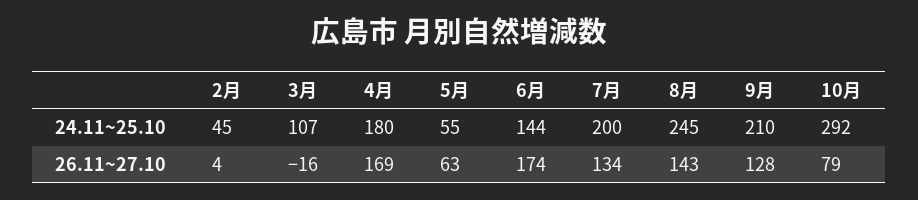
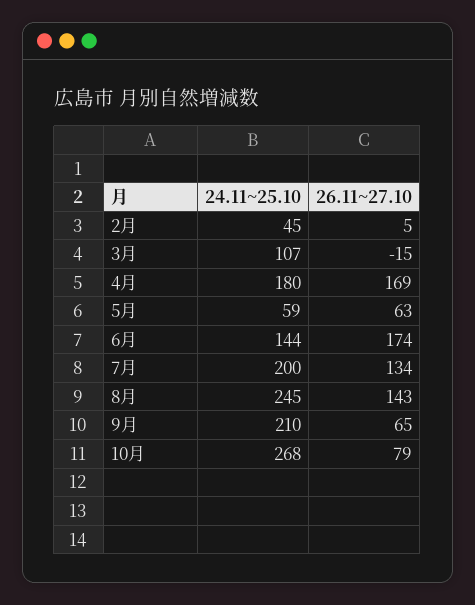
  {
    "2月": {
      "24.11~25.10": 45,
-     "26.11~27.10": 4
+     "26.11~27.10": 5
    },
    "3月": {
      "24.11~25.10": 107,
-     "26.11~27.10": -16
+     "26.11~27.10": -15
    },
    "4月": {
      "24.11~25.10": 180,
      "26.11~27.10": 169
    },
    "5月": {
-     "24.11~25.10": 55,
+     "24.11~25.10": 59,
      "26.11~27.10": 63
    },
    "6月": {
      "24.11~25.10": 144,
      "26.11~27.10": 174
    },
    "7月": {
      "24.11~25.10": 200,
      "26.11~27.10": 134
    },
    "8月": {
      "24.11~25.10": 245,
      "26.11~27.10": 143
    },
    "9月": {
      "24.11~25.10": 210,
-     "26.11~27.10": 128
+     "26.11~27.10": 65
    },
    "10月": {
-     "24.11~25.10": 292,
+     "24.11~25.10": 268,
      "26.11~27.10": 79
    }
  }

